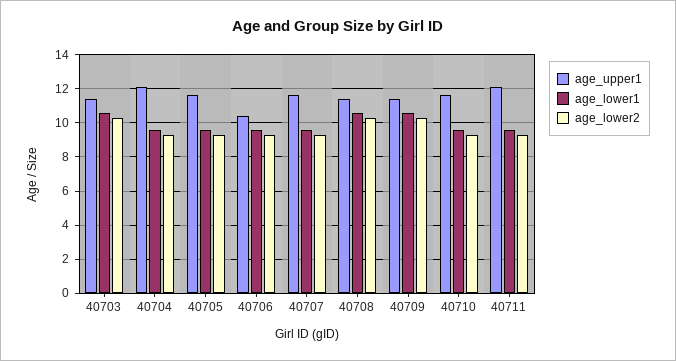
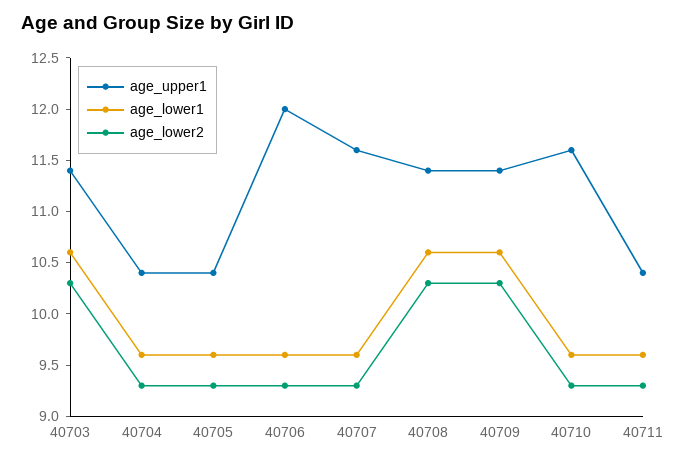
  {
    "age_upper1": {
      "40703": 11.4,
-     "40704": 12,
+     "40704": 10.4,
-     "40705": 11.5,
+     "40705": 10.4,
-     "40706": 10.5,
+     "40706": 12,
      "40707": 11.6,
      "40708": 11.4,
      "40709": 11.4,
      "40710": 11.6,
-     "40711": 12
+     "40711": 10.4
    },
    "age_lower1": {
      "40703": 10.6,
      "40704": 9.6,
      "40705": 9.6,
      "40706": 9.6,
      "40707": 9.6,
      "40708": 10.6,
      "40709": 10.6,
      "40710": 9.6,
      "40711": 9.6
    },
    "age_lower2": {
      "40703": 10.3,
      "40704": 9.3,
      "40705": 9.3,
      "40706": 9.3,
      "40707": 9.3,
      "40708": 10.3,
      "40709": 10.3,
      "40710": 9.3,
      "40711": 9.3
    }
  }

